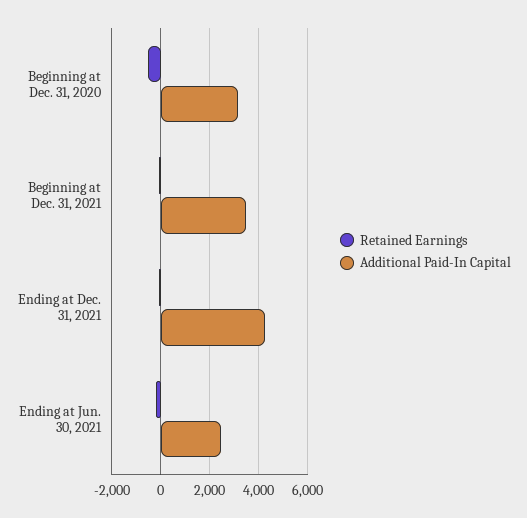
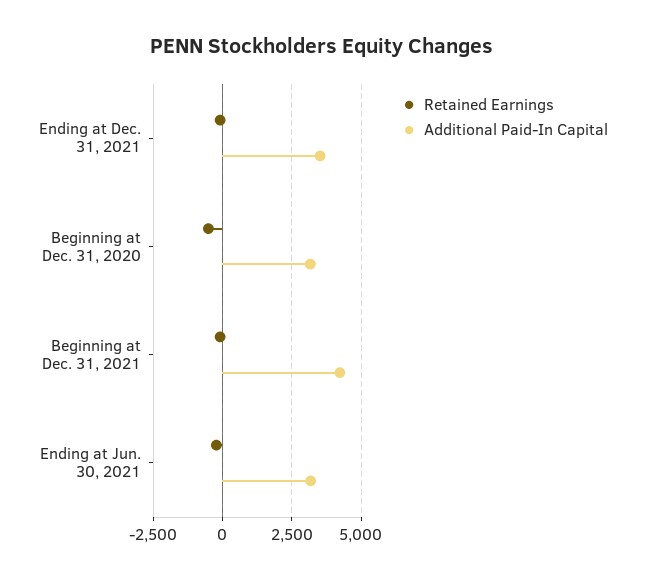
  {
    "Retained Earnings": {
      "Beginning at Dec. 31, 2020": -500,
      "Beginning at Dec. 31, 2021": 0,
      "Ending at Dec. 31, 2021": 0,
      "Ending at Jun. 30, 2021": -250
    },
    "Additional Paid-In Capital": {
      "Beginning at Dec. 31, 2020": 3250,
-     "Beginning at Dec. 31, 2021": 3500,
+     "Beginning at Dec. 31, 2021": 4250,
-     "Ending at Dec. 31, 2021": 4250,
+     "Ending at Dec. 31, 2021": 3500,
-     "Ending at Jun. 30, 2021": 2500
+     "Ending at Jun. 30, 2021": 3250
    }
  }

